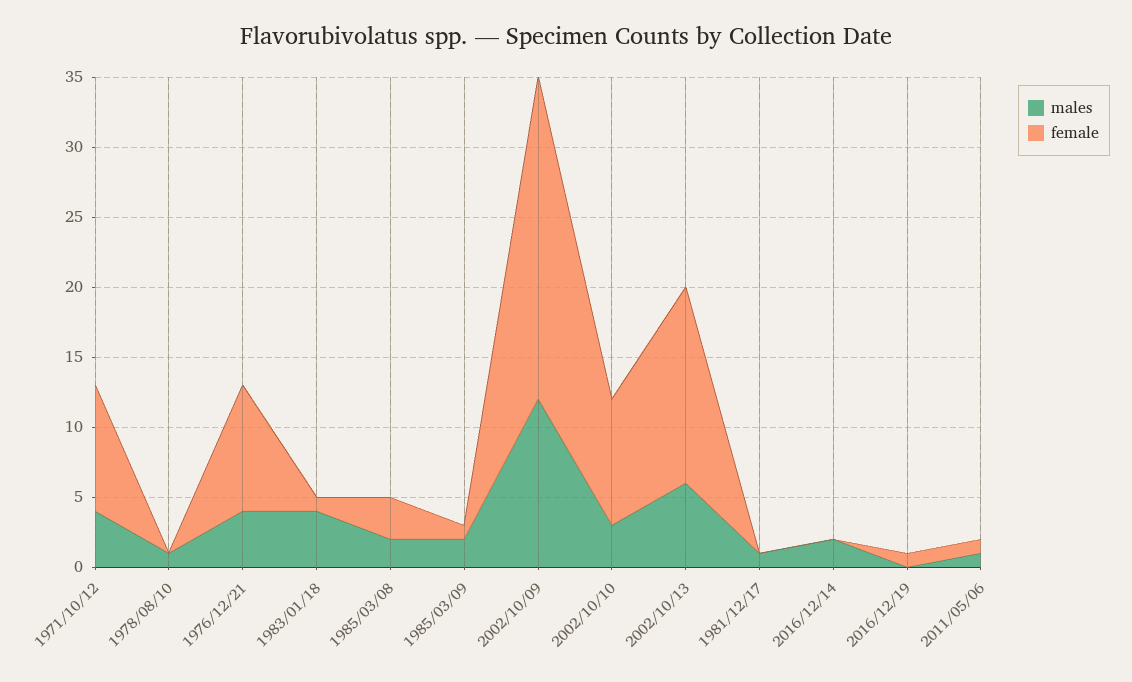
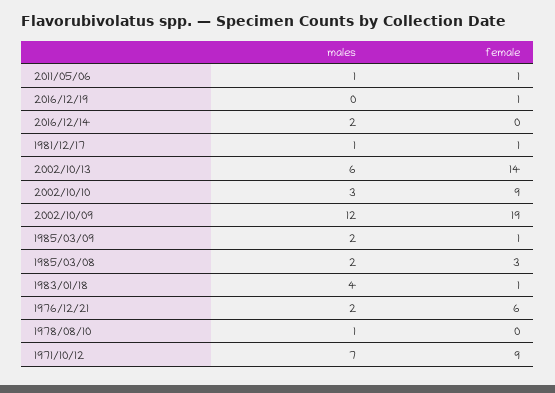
  {
    "males": {
-     "1971/10/12": 4,
+     "1971/10/12": 7,
      "1978/08/10": 1,
-     "1976/12/21": 4,
+     "1976/12/21": 2,
      "1983/01/18": 4,
      "1985/03/08": 2,
      "1985/03/09": 2,
      "2002/10/09": 12,
      "2002/10/10": 3,
      "2002/10/13": 6,
      "1981/12/17": 1,
      "2016/12/14": 2,
      "2016/12/19": 0,
      "2011/05/06": 1
    },
    "female": {
      "1971/10/12": 9,
      "1978/08/10": 0,
-     "1976/12/21": 9,
+     "1976/12/21": 6,
      "1983/01/18": 1,
      "1985/03/08": 3,
      "1985/03/09": 1,
-     "2002/10/09": 23,
+     "2002/10/09": 19,
      "2002/10/10": 9,
      "2002/10/13": 14,
-     "1981/12/17": 0,
+     "1981/12/17": 1,
      "2016/12/14": 0,
      "2016/12/19": 1,
      "2011/05/06": 1
    }
  }

